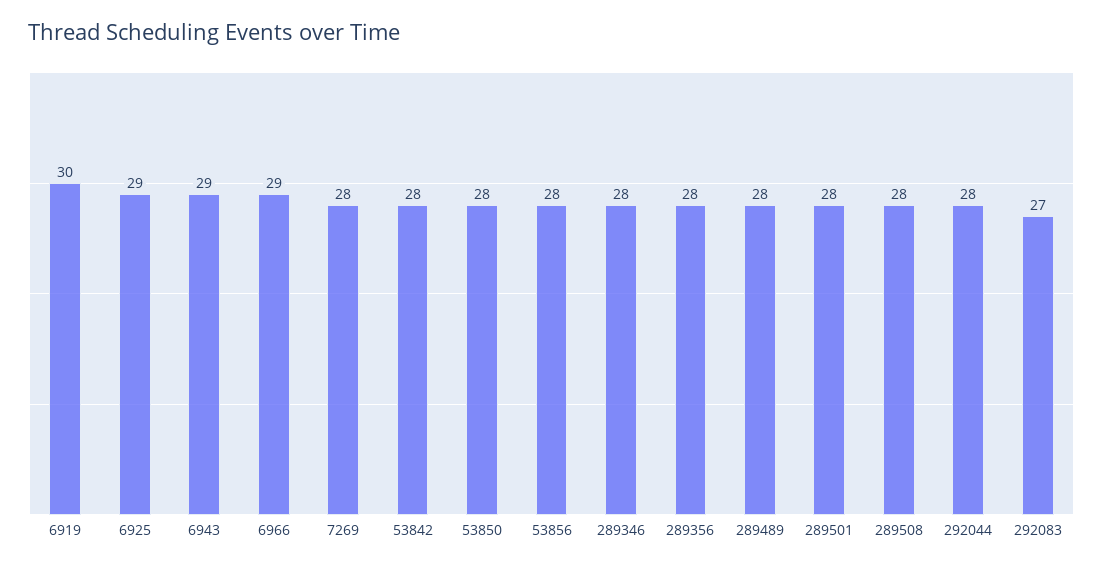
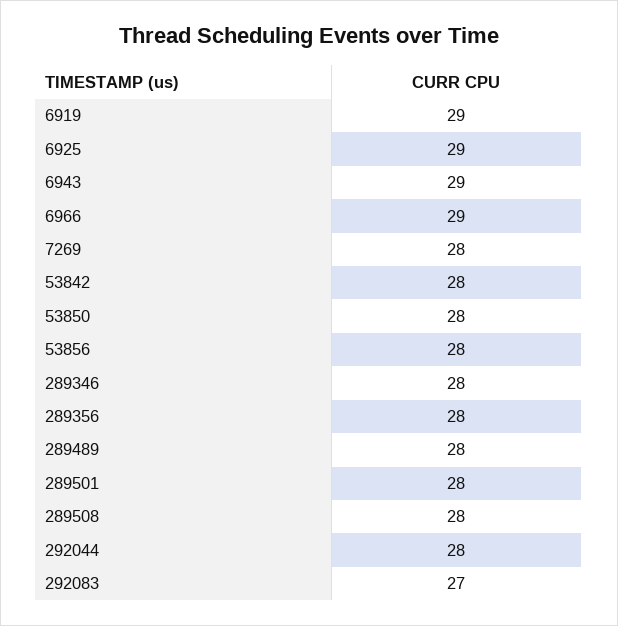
  {
-   "6919": 30,
+   "6919": 29,
    "6925": 29,
    "6943": 29,
    "6966": 29,
    "7269": 28,
    "53842": 28,
    "53850": 28,
    "53856": 28,
    "289346": 28,
    "289356": 28,
    "289489": 28,
    "289501": 28,
    "289508": 28,
    "292044": 28,
    "292083": 27
  }

